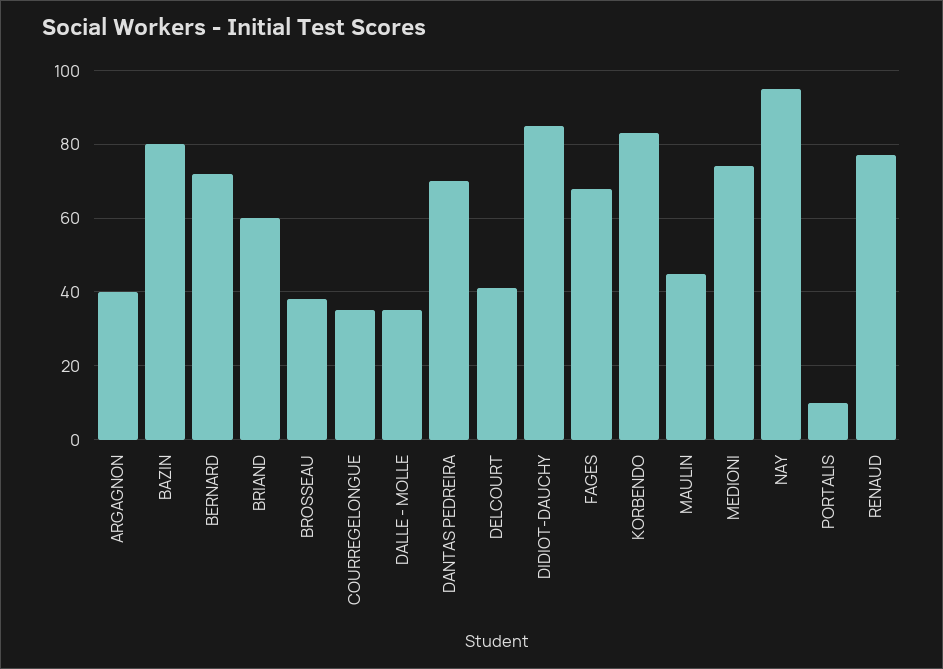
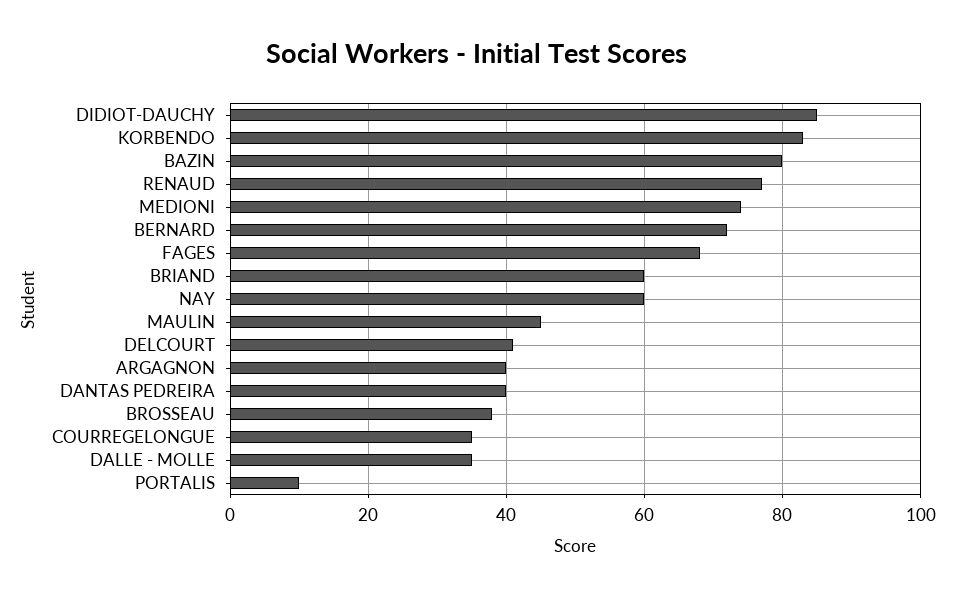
  {
    "ARGAGNON": 40,
    "BAZIN": 80,
    "BERNARD": 70,
    "BRIAND": 60,
    "BROSSEAU": 40,
    "COURREGELONGUE": 35,
    "DALLE - MOLLE": 35,
-   "DANTAS PEDREIRA": 70,
+   "DANTAS PEDREIRA": 40,
    "DELCOURT": 40,
    "DIDIOT-DAUCHY": 85,
    "FAGES": 70,
    "KORBENDO": 85,
    "MAULIN": 45,
    "MEDIONI": 75,
-   "NAY": 95,
+   "NAY": 60,
    "PORTALIS": 10,
    "RENAUD": 75
  }

